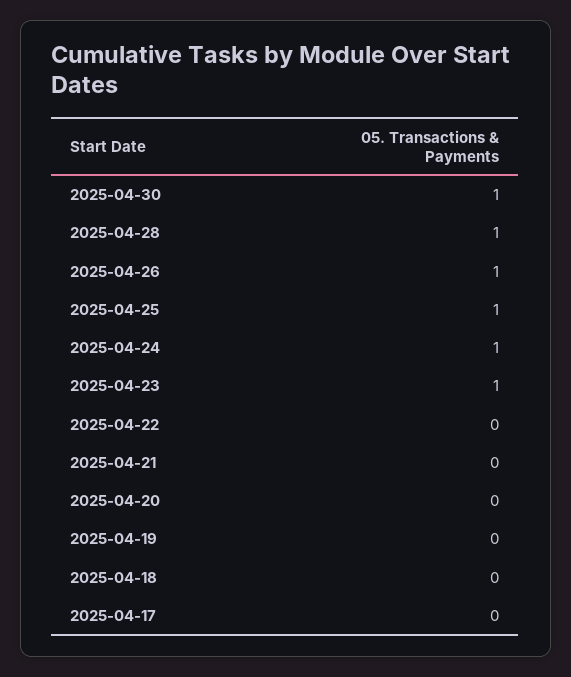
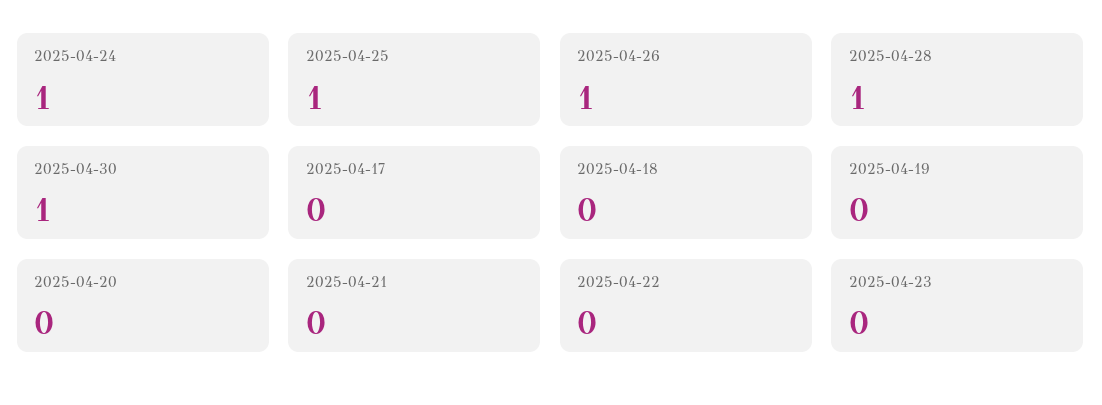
  {
    "2025-04-30": 1,
    "2025-04-28": 1,
    "2025-04-26": 1,
    "2025-04-25": 1,
    "2025-04-24": 1,
-   "2025-04-23": 1,
+   "2025-04-23": 0,
    "2025-04-22": 0,
    "2025-04-21": 0,
    "2025-04-20": 0,
    "2025-04-19": 0,
    "2025-04-18": 0,
    "2025-04-17": 0
  }

